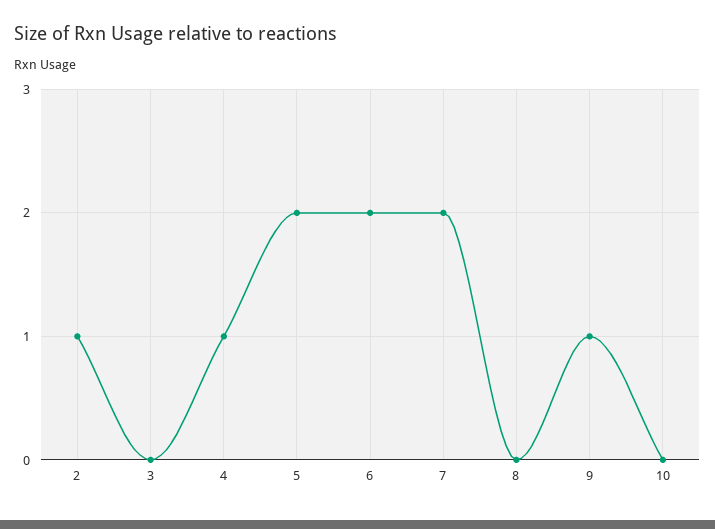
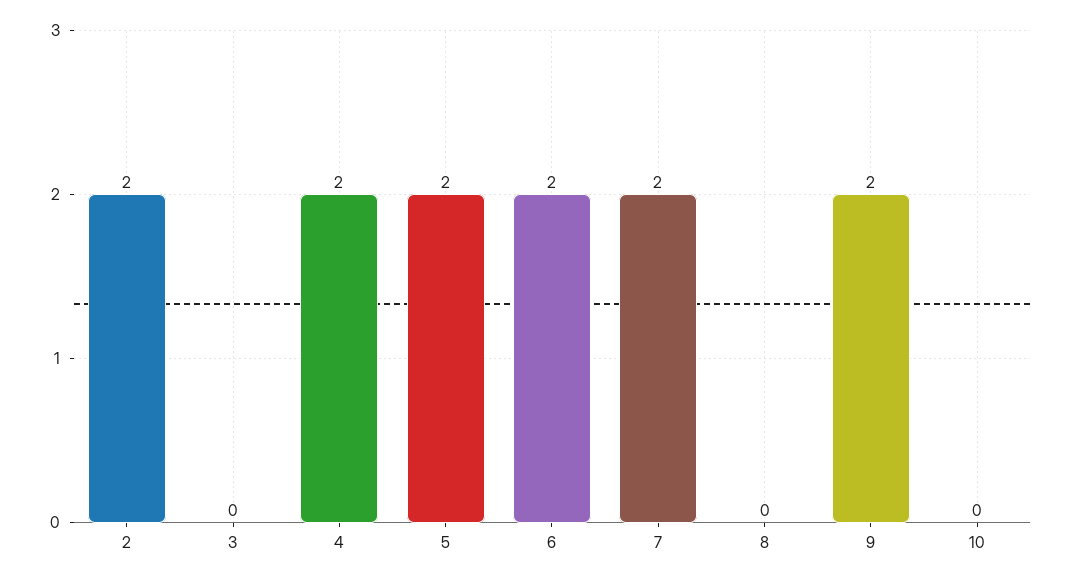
  {
-   "2": 1,
+   "2": 2,
    "3": 0,
-   "4": 1,
+   "4": 2,
    "5": 2,
    "6": 2,
    "7": 2,
    "8": 0,
-   "9": 1,
+   "9": 2,
    "10": 0
  }

